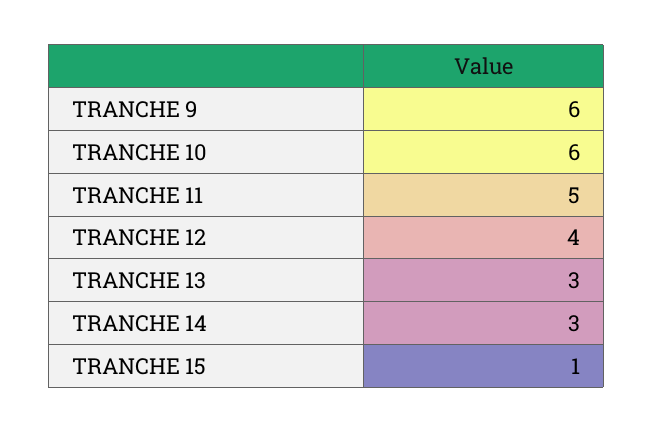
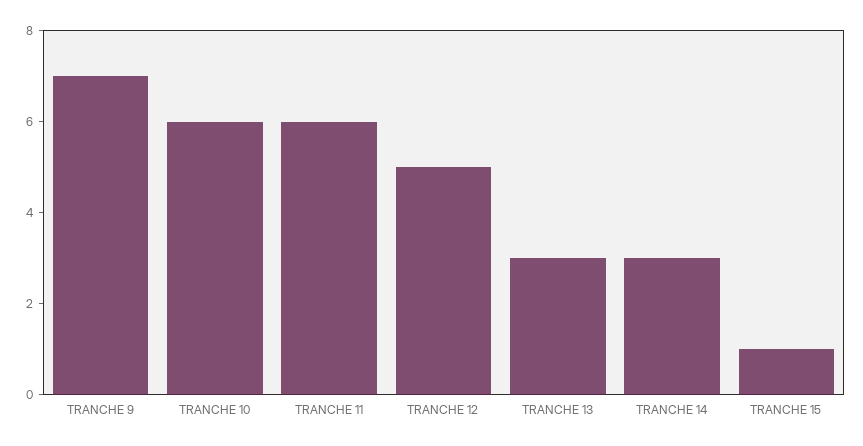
  {
-   "TRANCHE 9": 6,
+   "TRANCHE 9": 7,
    "TRANCHE 10": 6,
-   "TRANCHE 11": 5,
+   "TRANCHE 11": 6,
-   "TRANCHE 12": 4,
+   "TRANCHE 12": 5,
    "TRANCHE 13": 3,
    "TRANCHE 14": 3,
    "TRANCHE 15": 1
  }

